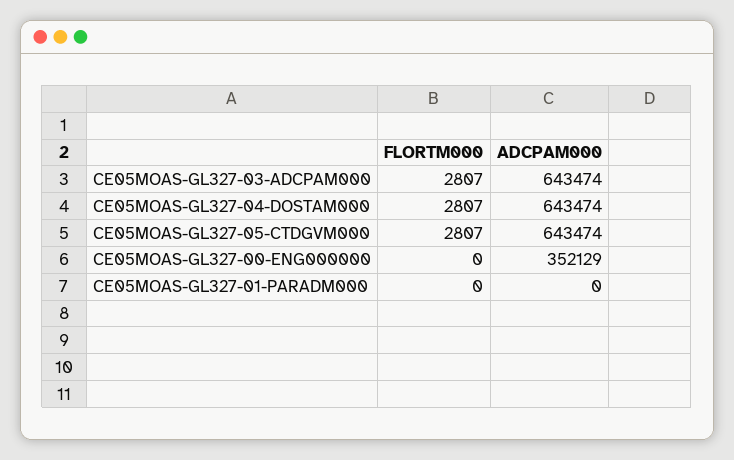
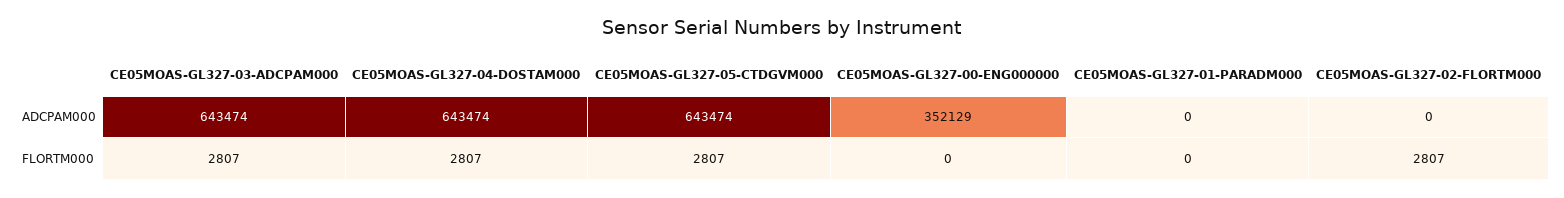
  {
    "FLORTM000": {
      "CE05MOAS-GL327-03-ADCPAM000": 2807,
      "CE05MOAS-GL327-04-DOSTAM000": 2807,
      "CE05MOAS-GL327-05-CTDGVM000": 2807,
      "CE05MOAS-GL327-00-ENG000000": 0,
-     "CE05MOAS-GL327-01-PARADM000": 0
+     "CE05MOAS-GL327-01-PARADM000": 0,
+     "CE05MOAS-GL327-02-FLORTM000": 2807
    },
    "ADCPAM000": {
      "CE05MOAS-GL327-03-ADCPAM000": 643474,
      "CE05MOAS-GL327-04-DOSTAM000": 643474,
      "CE05MOAS-GL327-05-CTDGVM000": 643474,
      "CE05MOAS-GL327-00-ENG000000": 352129,
-     "CE05MOAS-GL327-01-PARADM000": 0
+     "CE05MOAS-GL327-01-PARADM000": 0,
+     "CE05MOAS-GL327-02-FLORTM000": 0
    }
  }

